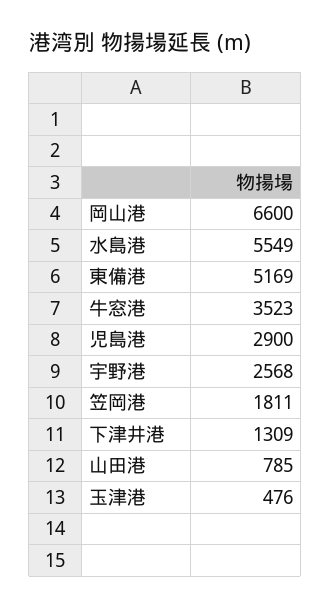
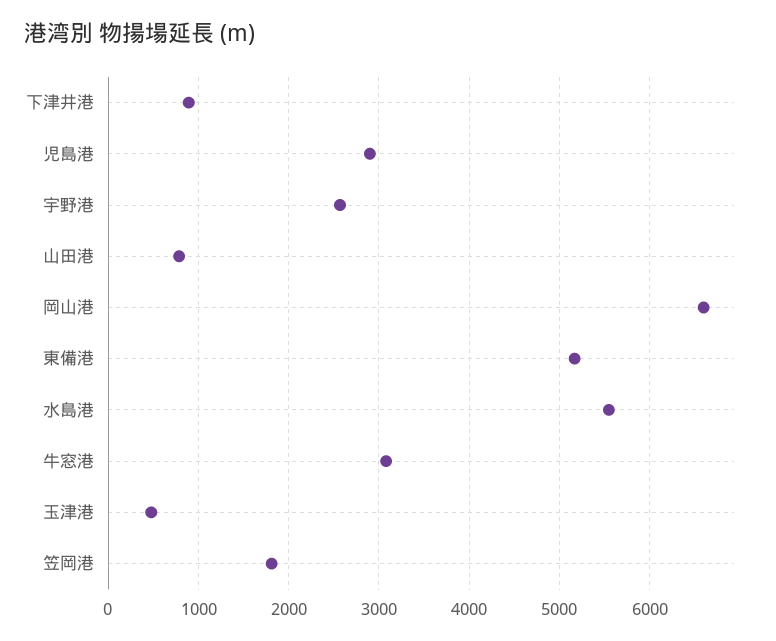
  {
    "岡山港": 6600,
    "水島港": 5549,
    "東備港": 5169,
-   "牛窓港": 3523,
+   "牛窓港": 3100,
    "児島港": 2900,
    "宇野港": 2568,
    "笠岡港": 1811,
-   "下津井港": 1309,
+   "下津井港": 900,
    "山田港": 785,
    "玉津港": 476
  }

